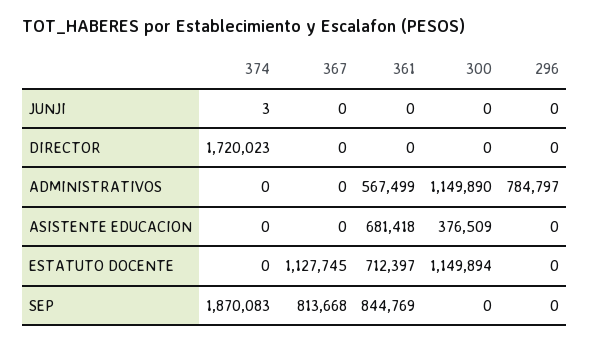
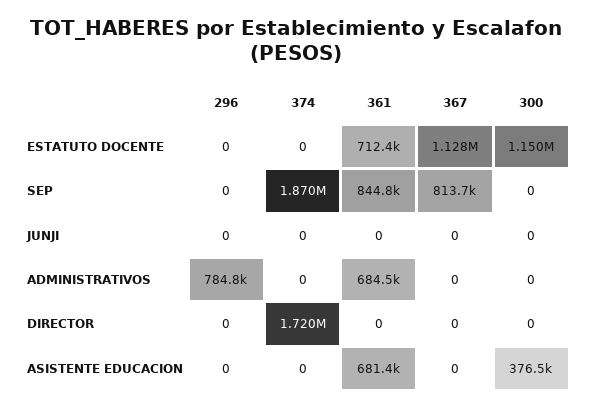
  {
    "374": {
-     "JUNJI": 3,
+     "JUNJI": 0,
      "DIRECTOR": 1720023,
      "ADMINISTRATIVOS": 0,
      "ASISTENTE EDUCACION": 0,
      "ESTATUTO DOCENTE": 0,
      "SEP": 1870083
    },
    "367": {
      "JUNJI": 0,
      "DIRECTOR": 0,
      "ADMINISTRATIVOS": 0,
      "ASISTENTE EDUCACION": 0,
      "ESTATUTO DOCENTE": 1127745,
      "SEP": 813668
    },
    "361": {
      "JUNJI": 0,
      "DIRECTOR": 0,
-     "ADMINISTRATIVOS": 567499,
+     "ADMINISTRATIVOS": 684500,
      "ASISTENTE EDUCACION": 681418,
      "ESTATUTO DOCENTE": 712397,
      "SEP": 844769
    },
    "300": {
      "JUNJI": 0,
      "DIRECTOR": 0,
-     "ADMINISTRATIVOS": 1149890,
+     "ADMINISTRATIVOS": 0,
      "ASISTENTE EDUCACION": 376509,
      "ESTATUTO DOCENTE": 1149894,
      "SEP": 0
    },
    "296": {
      "JUNJI": 0,
      "DIRECTOR": 0,
      "ADMINISTRATIVOS": 784797,
      "ASISTENTE EDUCACION": 0,
      "ESTATUTO DOCENTE": 0,
      "SEP": 0
    }
  }

